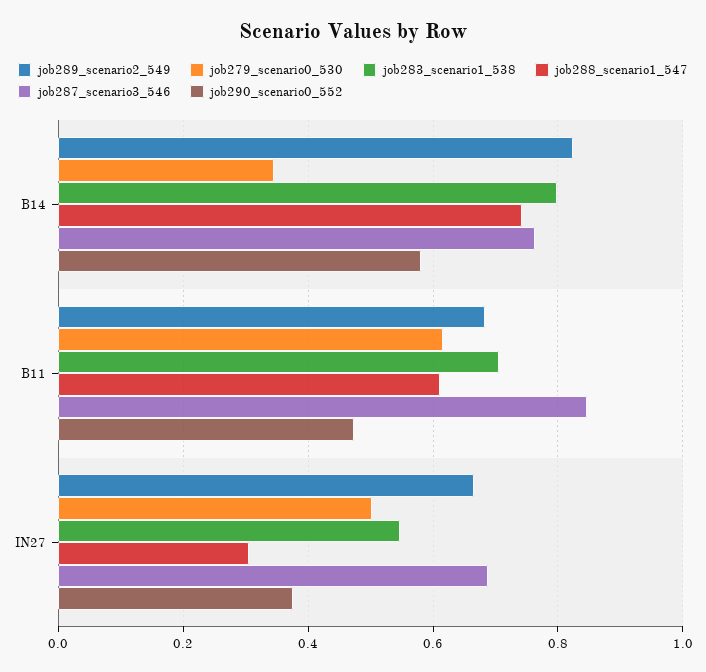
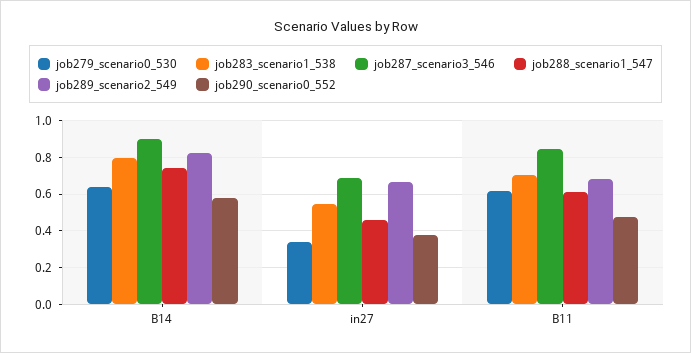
  {
    "job289_scenario2_549": {
      "B14": 0.82,
      "B11": 0.68,
      "IN27": 0.66
    },
    "job279_scenario0_530": {
-     "B14": 0.34,
+     "B14": 0.65,
      "B11": 0.62,
-     "IN27": 0.5
+     "IN27": 0.35
    },
    "job283_scenario1_538": {
      "B14": 0.8,
      "B11": 0.7,
      "IN27": 0.54
    },
    "job288_scenario1_547": {
      "B14": 0.74,
      "B11": 0.62,
-     "IN27": 0.3
+     "IN27": 0.45
    },
    "job287_scenario3_546": {
-     "B14": 0.76,
+     "B14": 0.9,
      "B11": 0.84,
      "IN27": 0.68
    },
    "job290_scenario0_552": {
      "B14": 0.58,
      "B11": 0.48,
      "IN27": 0.38
    }
  }

